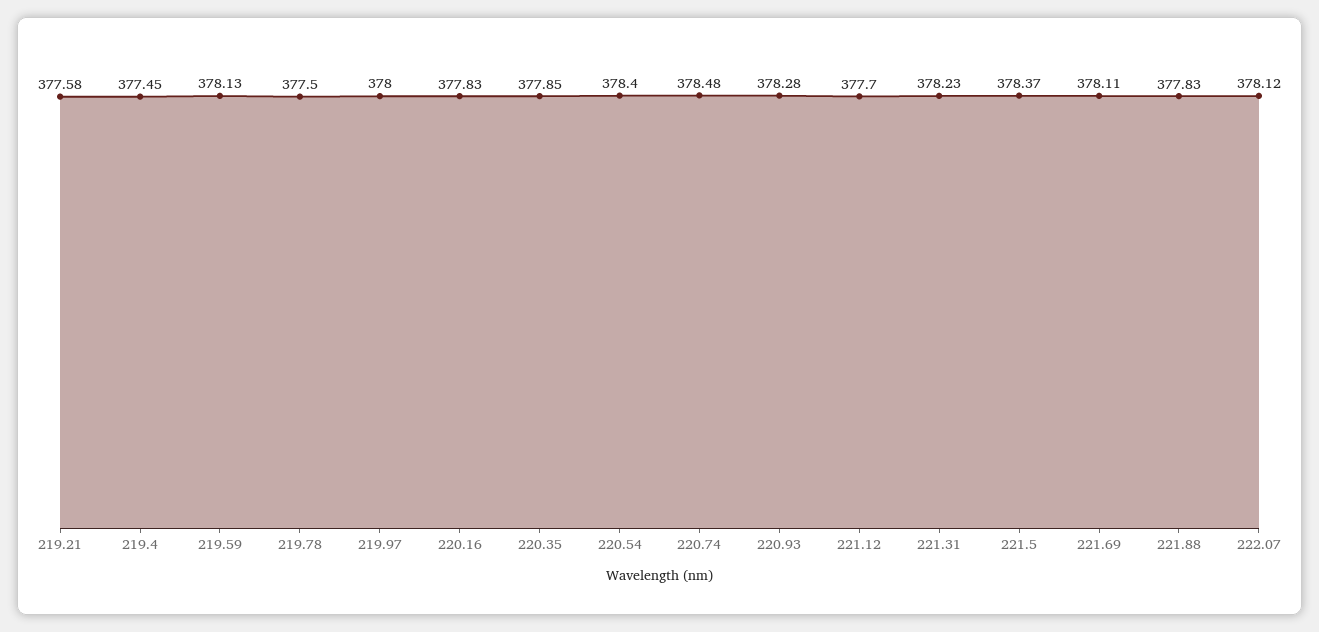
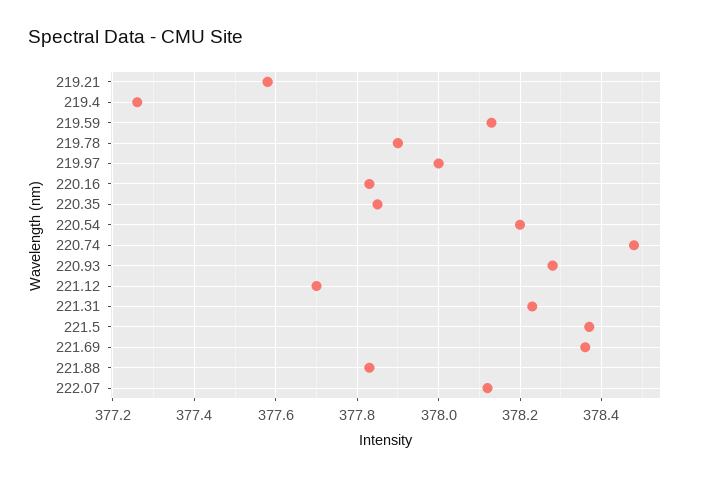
  {
    "219.21": 377.58,
-   "219.4": 377.45,
+   "219.4": 377.25,
    "219.59": 378.13,
-   "219.78": 377.5,
+   "219.78": 377.9,
    "219.97": 378,
    "220.16": 377.83,
    "220.35": 377.85,
-   "220.54": 378.4,
+   "220.54": 378.2,
    "220.74": 378.48,
    "220.93": 378.28,
    "221.12": 377.7,
    "221.31": 378.23,
    "221.5": 378.37,
-   "221.69": 378.11,
+   "221.69": 378.35,
    "221.88": 377.83,
    "222.07": 378.12
  }

